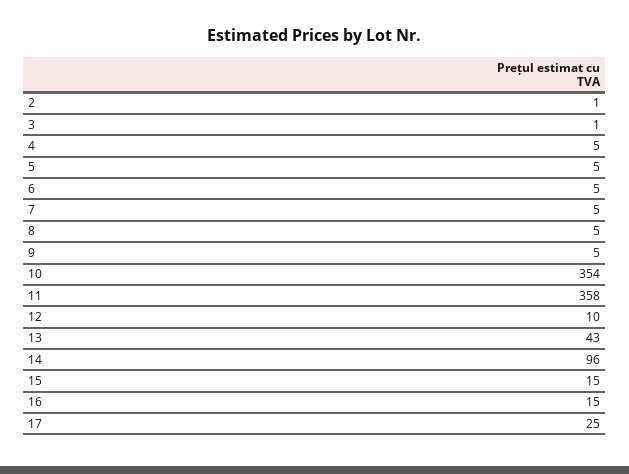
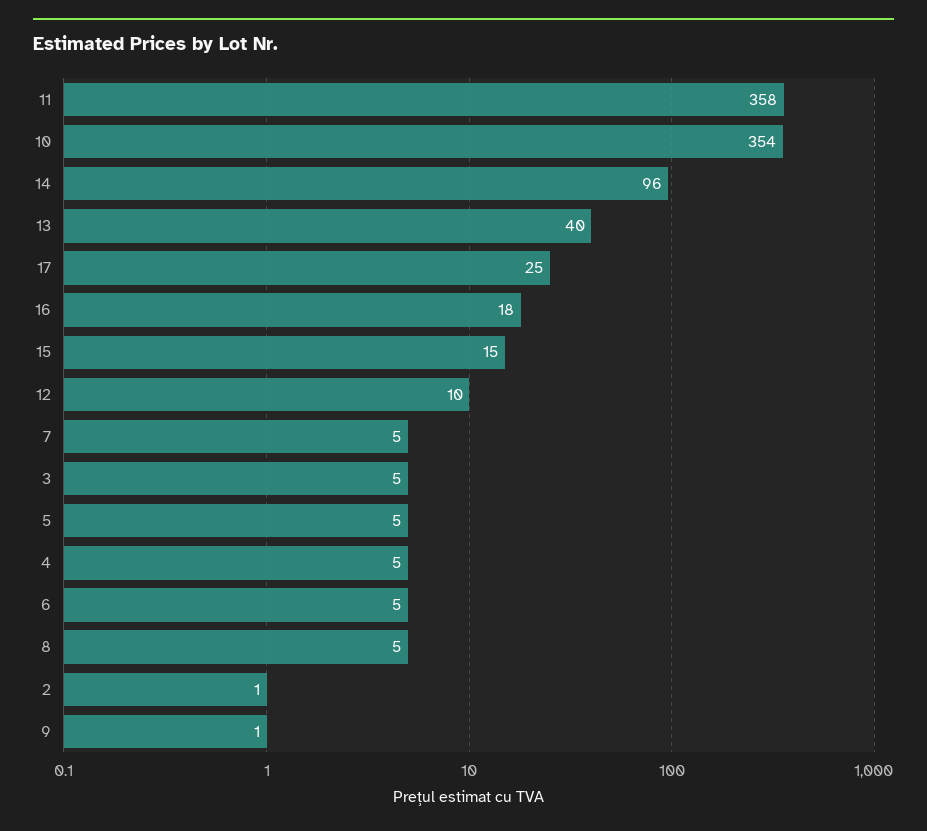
  {
    "2": 1,
-   "3": 1,
+   "3": 5,
    "4": 5,
    "5": 5,
    "6": 5,
    "7": 5,
    "8": 5,
-   "9": 5,
+   "9": 1,
    "10": 354,
    "11": 358,
    "12": 10,
-   "13": 43,
+   "13": 40,
    "14": 96,
    "15": 15,
-   "16": 15,
+   "16": 18,
    "17": 25
  }

